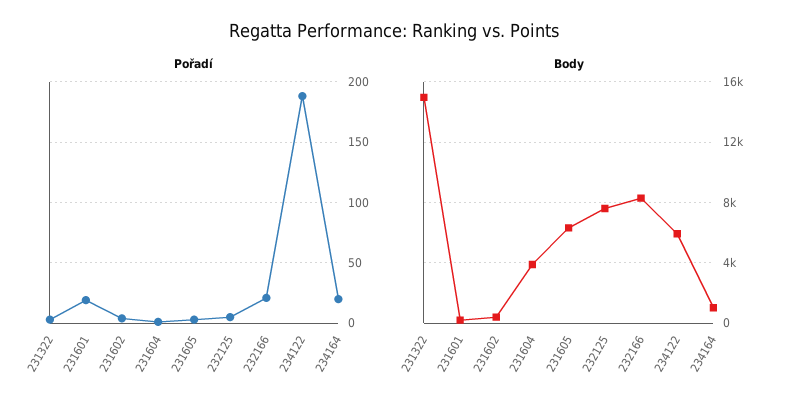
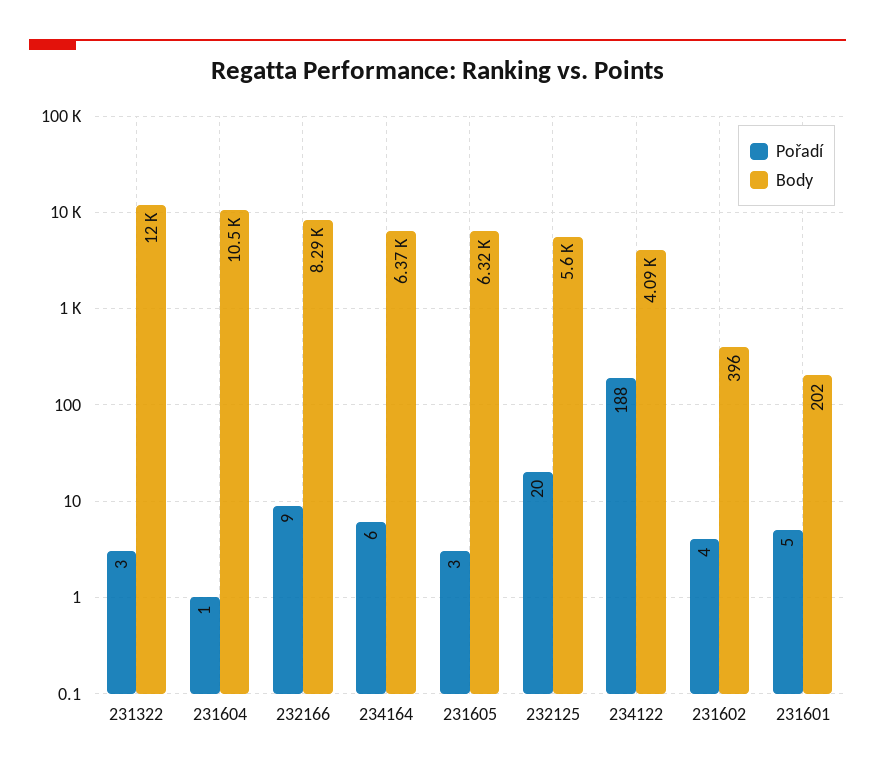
  {
    "Pořadí": {
      "231322": 3,
-     "231601": 20,
+     "231601": 5,
      "231602": 4,
      "231604": 1,
      "231605": 3,
-     "232125": 5,
+     "232125": 20,
-     "232166": 20,
+     "232166": 9,
      "234122": 188,
-     "234164": 20
+     "234164": 6
    },
    "Body": {
-     "231322": 15000,
+     "231322": 12000,
      "231601": 202,
      "231602": 396,
-     "231604": 4000,
+     "231604": 10500,
      "231605": 6320,
-     "232125": 7500,
+     "232125": 5600,
      "232166": 8290,
-     "234122": 6000,
+     "234122": 4090,
-     "234164": 1000
+     "234164": 6370
    }
  }

